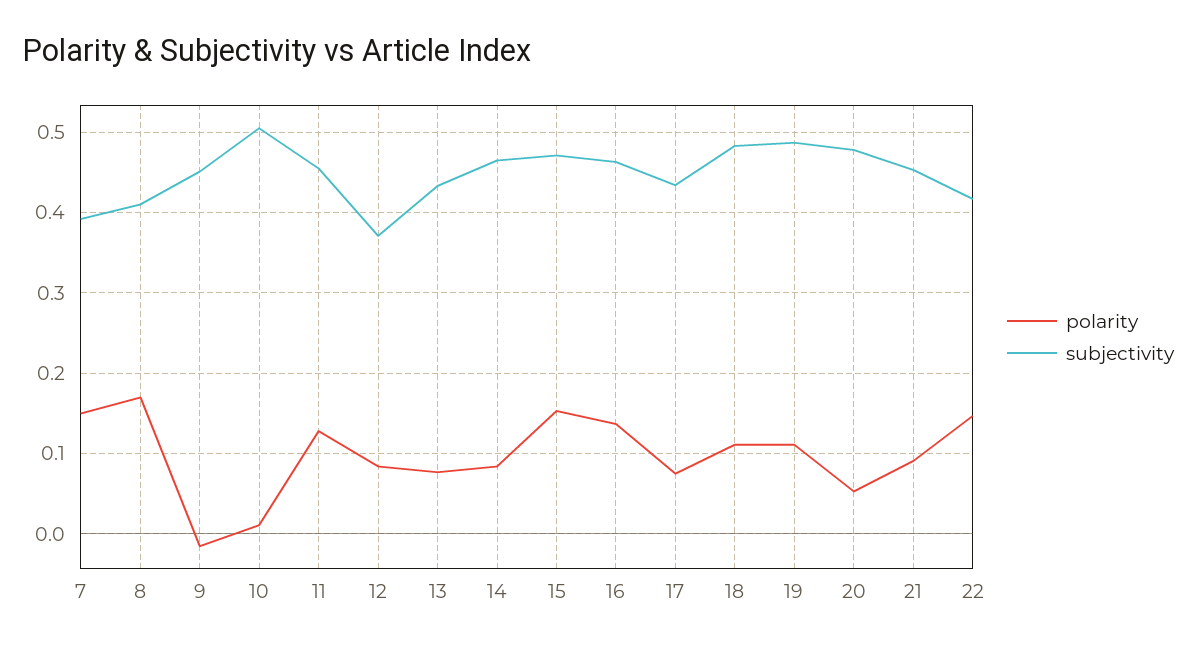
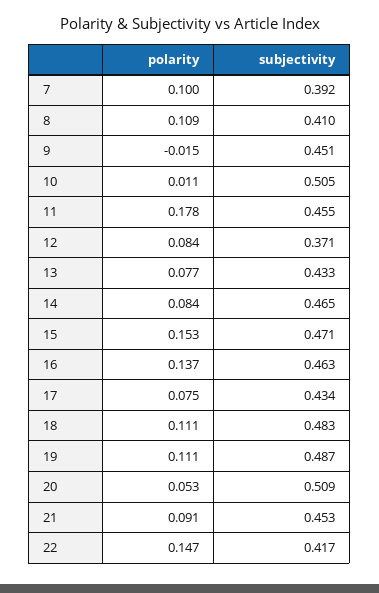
  {
    "polarity": {
-     "7": 0.15,
+     "7": 0.1,
-     "8": 0.17,
+     "8": 0.109,
      "9": -0.015,
      "10": 0.011,
-     "11": 0.13,
+     "11": 0.178,
      "12": 0.084,
      "13": 0.077,
      "14": 0.084,
      "15": 0.153,
      "16": 0.137,
      "17": 0.075,
      "18": 0.111,
      "19": 0.111,
      "20": 0.053,
      "21": 0.091,
      "22": 0.147
    },
    "subjectivity": {
      "7": 0.392,
      "8": 0.41,
      "9": 0.451,
      "10": 0.505,
      "11": 0.455,
      "12": 0.371,
      "13": 0.433,
      "14": 0.465,
      "15": 0.471,
      "16": 0.463,
      "17": 0.434,
      "18": 0.483,
      "19": 0.487,
-     "20": 0.48,
+     "20": 0.509,
      "21": 0.453,
      "22": 0.417
    }
  }

